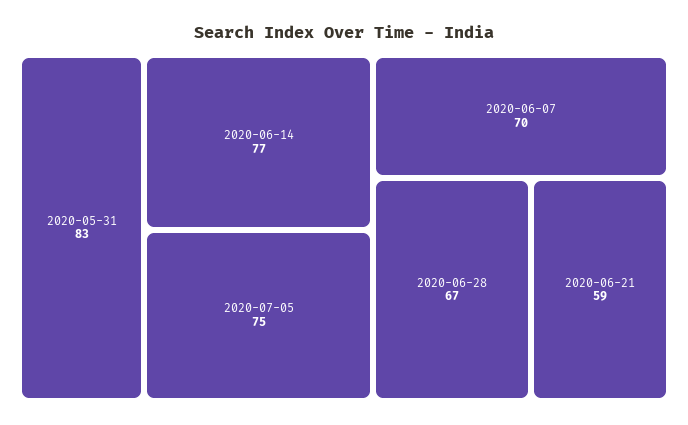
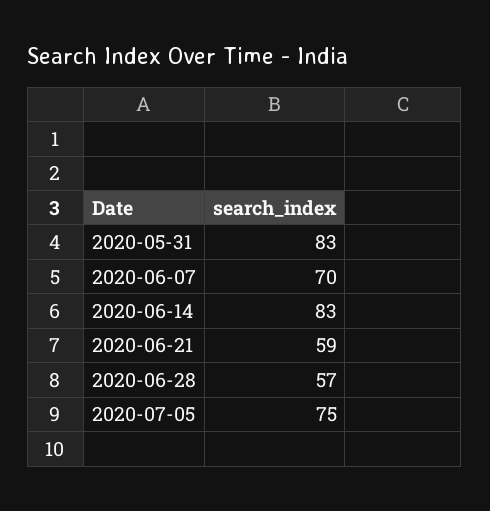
  {
    "2020-05-31": 83,
-   "2020-06-14": 77,
+   "2020-06-14": 83,
    "2020-07-05": 75,
    "2020-06-07": 70,
-   "2020-06-28": 67,
+   "2020-06-28": 57,
    "2020-06-21": 59
  }

